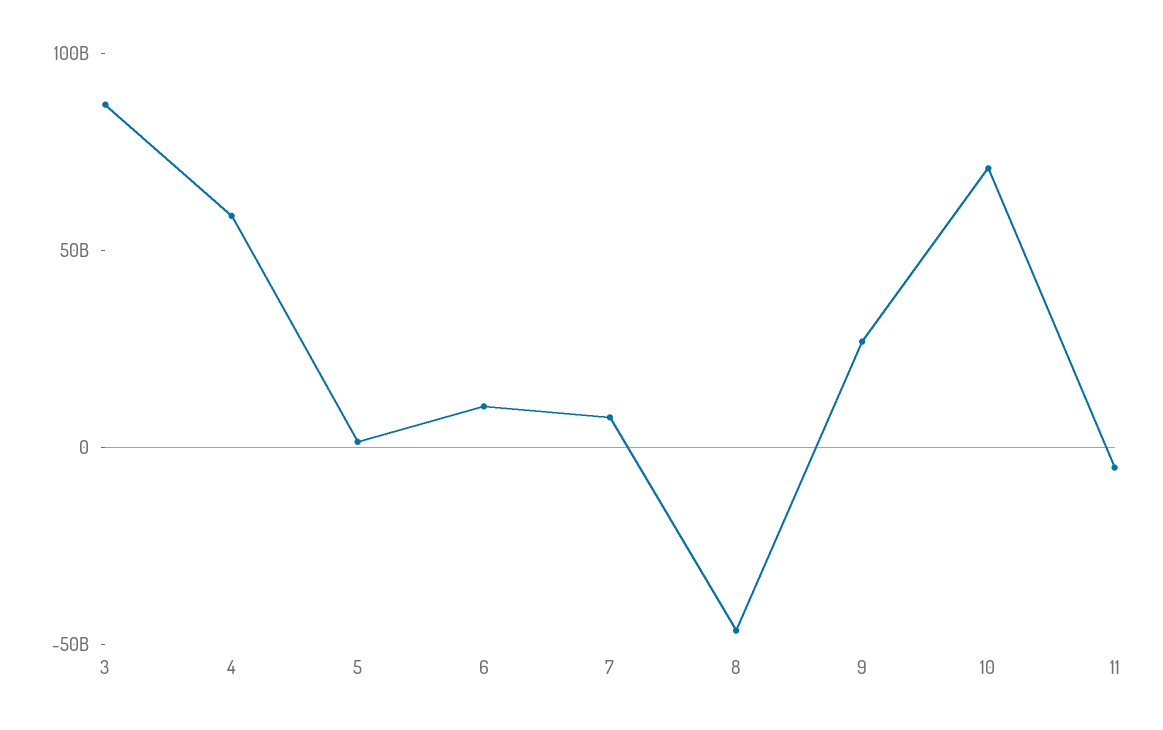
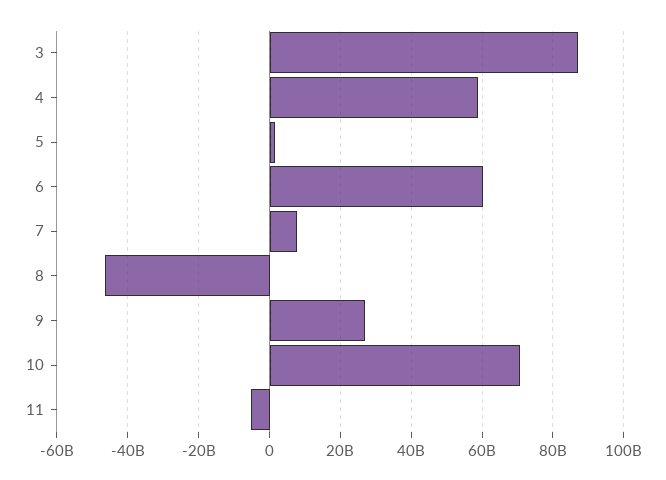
  {
    "3": 88000000000,
    "4": 58000000000,
    "5": 2000000000,
-   "6": 10000000000,
+   "6": 60000000000,
    "7": 8000000000,
    "8": -46000000000,
    "9": 26000000000,
    "10": 70000000000,
    "11": -6000000000
  }

